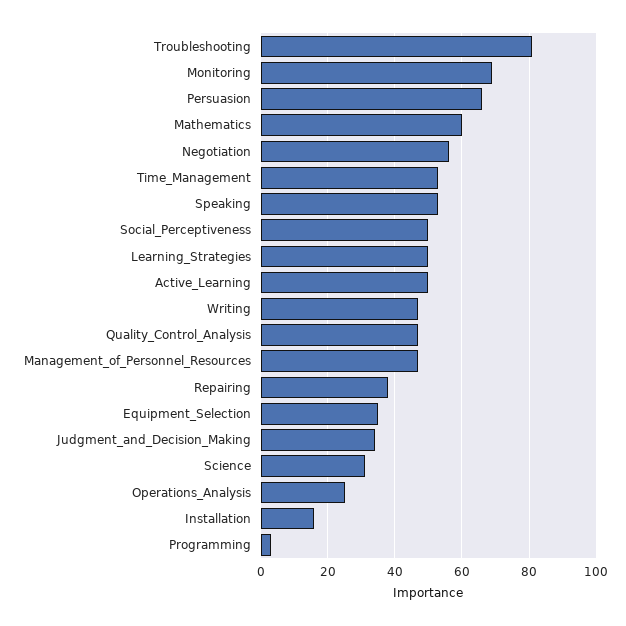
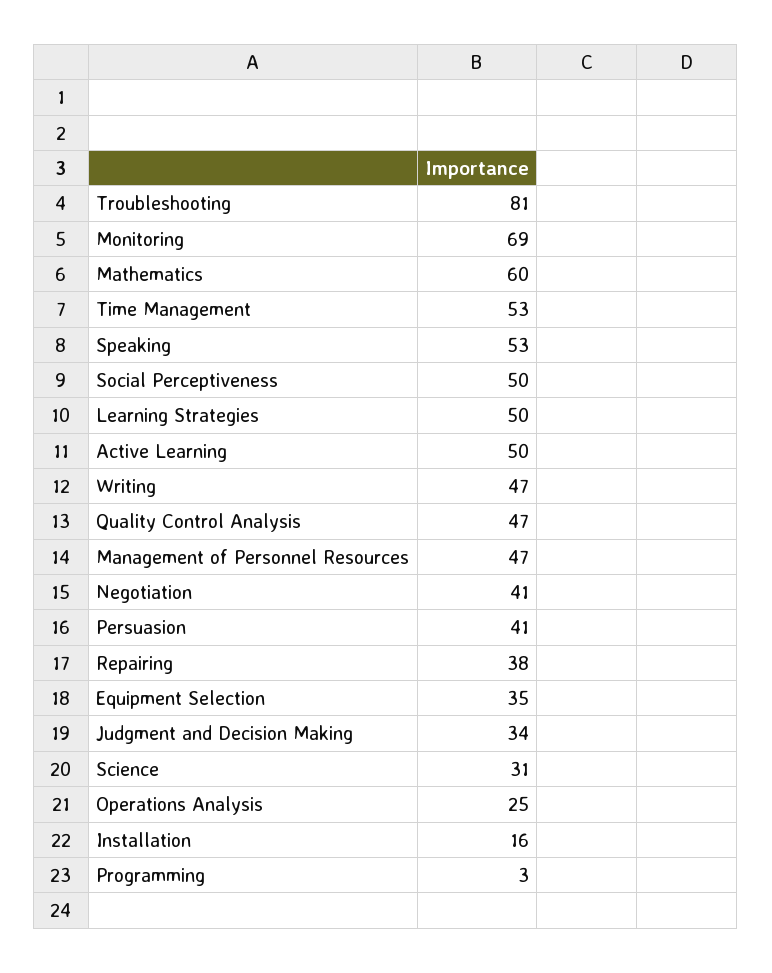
  {
    "Troubleshooting": 81,
    "Monitoring": 69,
-   "Persuasion": 65,
+   "Persuasion": 41,
    "Mathematics": 60,
-   "Negotiation": 55,
+   "Negotiation": 41,
    "Time_Management": 53,
    "Speaking": 53,
    "Social_Perceptiveness": 50,
    "Learning_Strategies": 50,
    "Active_Learning": 50,
    "Writing": 47,
    "Quality_Control_Analysis": 47,
    "Management_of_Personnel_Resources": 47,
    "Repairing": 38,
    "Equipment_Selection": 35,
    "Judgment_and_Decision_Making": 34,
    "Science": 31,
    "Operations_Analysis": 25,
    "Installation": 16,
    "Programming": 3
  }

